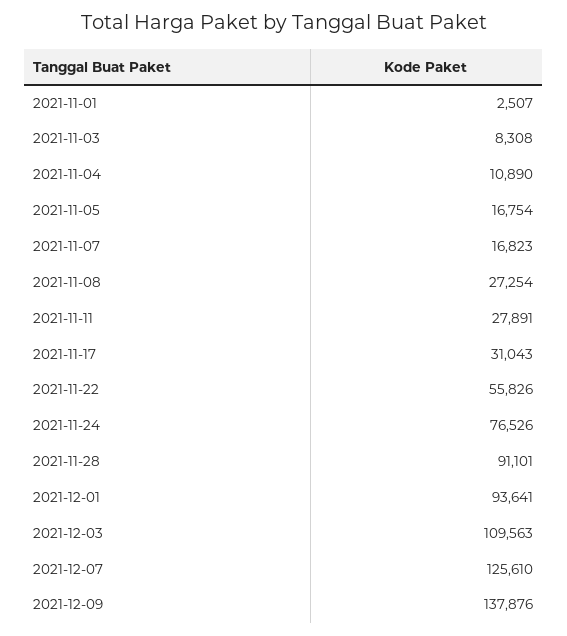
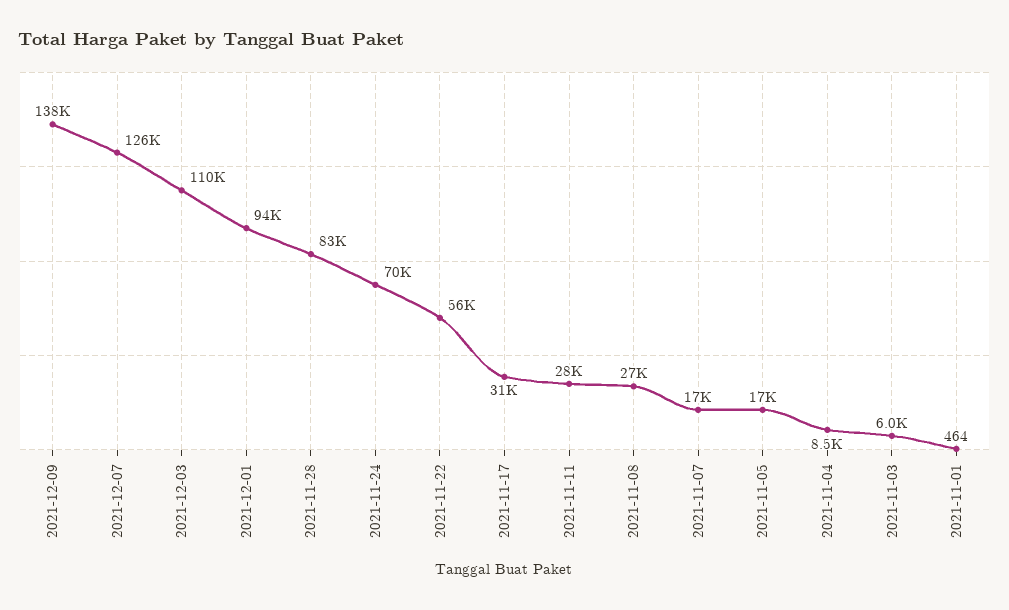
  {
-   "2021-11-01": 2507,
+   "2021-11-01": 464,
-   "2021-11-03": 8308,
+   "2021-11-03": 6000,
-   "2021-11-04": 10890,
+   "2021-11-04": 8500,
    "2021-11-05": 16754,
    "2021-11-07": 16823,
    "2021-11-08": 27254,
    "2021-11-11": 27891,
    "2021-11-17": 31043,
    "2021-11-22": 55826,
-   "2021-11-24": 76526,
+   "2021-11-24": 70000,
-   "2021-11-28": 91101,
+   "2021-11-28": 83000,
    "2021-12-01": 93641,
    "2021-12-03": 109563,
    "2021-12-07": 125610,
    "2021-12-09": 137876
  }

